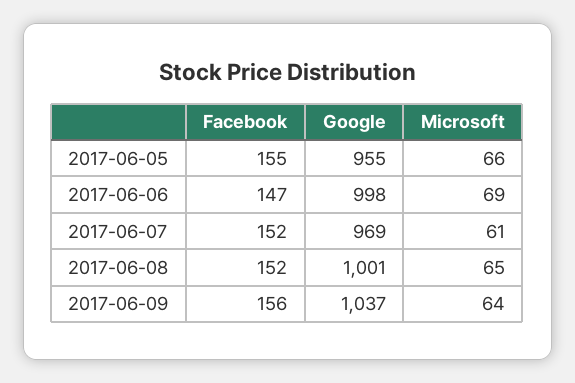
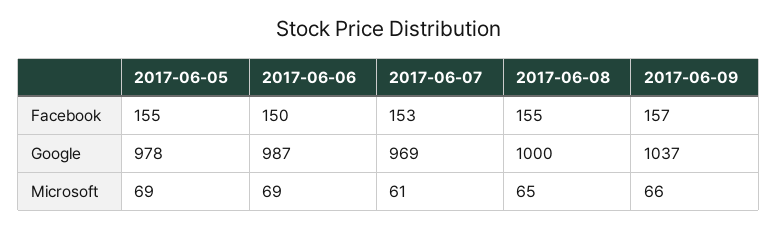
  {
    "Facebook": {
      "2017-06-05": 155,
-     "2017-06-06": 147,
+     "2017-06-06": 150,
-     "2017-06-07": 152,
+     "2017-06-07": 153,
-     "2017-06-08": 152,
+     "2017-06-08": 155,
-     "2017-06-09": 156
+     "2017-06-09": 157
    },
    "Google": {
-     "2017-06-05": 955,
+     "2017-06-05": 978,
-     "2017-06-06": 998,
+     "2017-06-06": 987,
      "2017-06-07": 969,
-     "2017-06-08": 1001,
+     "2017-06-08": 1000,
      "2017-06-09": 1037
    },
    "Microsoft": {
-     "2017-06-05": 66,
+     "2017-06-05": 69,
      "2017-06-06": 69,
      "2017-06-07": 61,
      "2017-06-08": 65,
-     "2017-06-09": 64
+     "2017-06-09": 66
    }
  }

